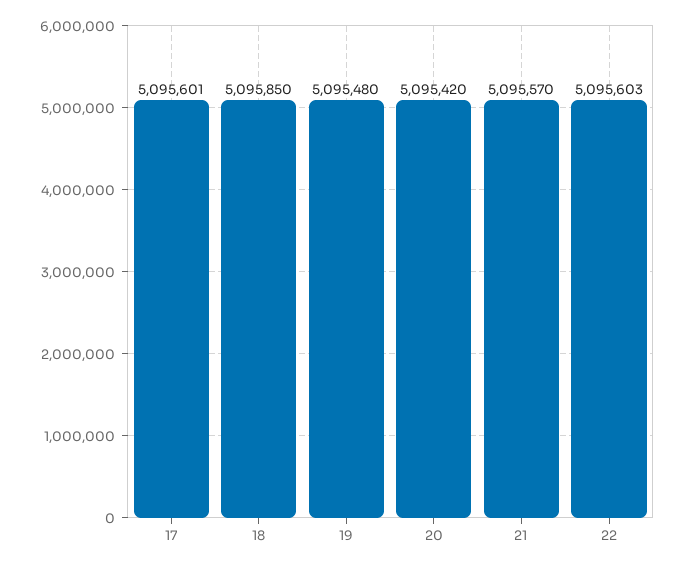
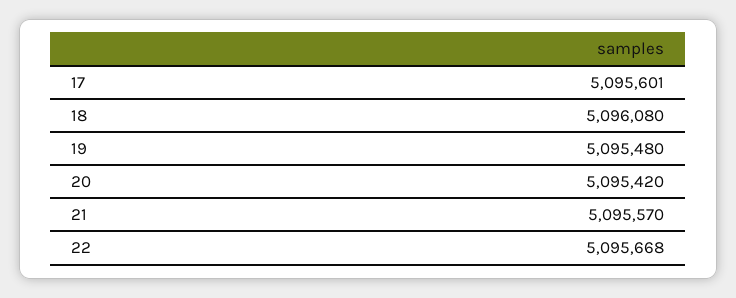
  {
    "17": 5095601,
-   "18": 5095850,
+   "18": 5096080,
    "19": 5095480,
    "20": 5095420,
    "21": 5095570,
-   "22": 5095603
+   "22": 5095668
  }

